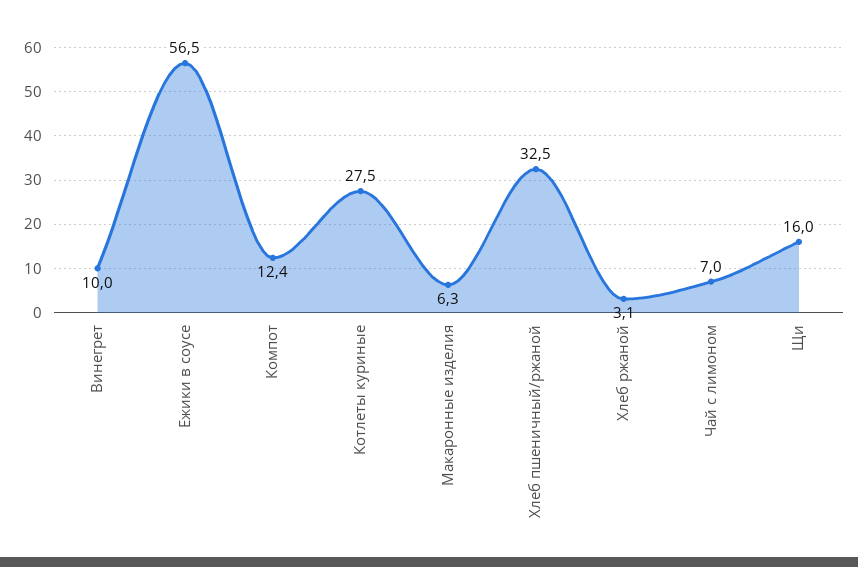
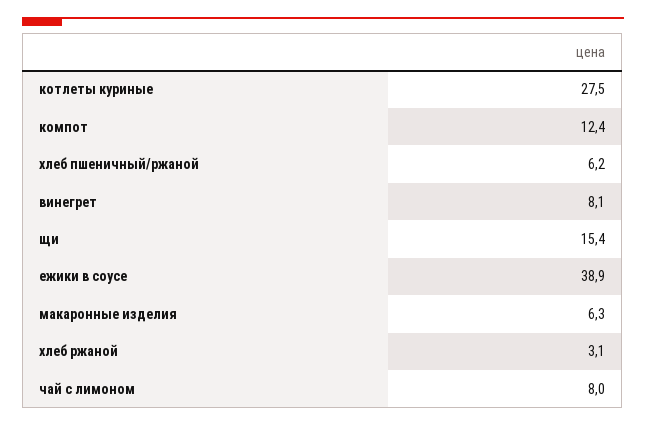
  {
-   "Винегрет": 10,
+   "Винегрет": 8.1,
-   "Ежики в соусе": 56.5,
+   "Ежики в соусе": 38.9,
    "Компот": 12.4,
    "Котлеты куриные": 27.5,
    "Макаронные изделия": 6.3,
-   "Хлеб пшеничный/ржаной": 32.5,
+   "Хлеб пшеничный/ржаной": 6.2,
    "Хлеб ржаной": 3.1,
-   "Чай с лимоном": 7,
+   "Чай с лимоном": 8,
-   "Щи": 16
+   "Щи": 15.4
  }

